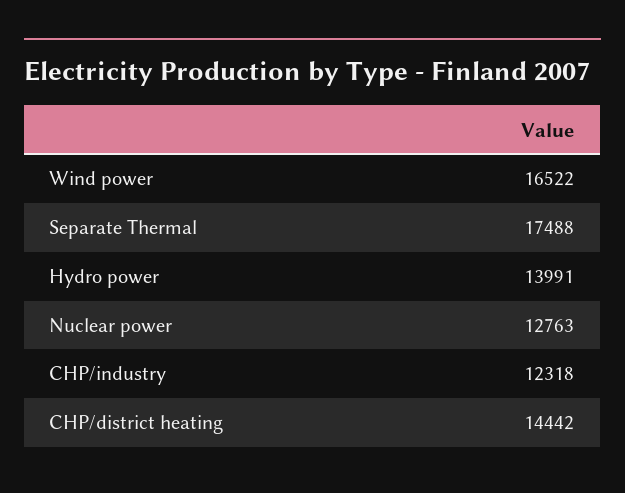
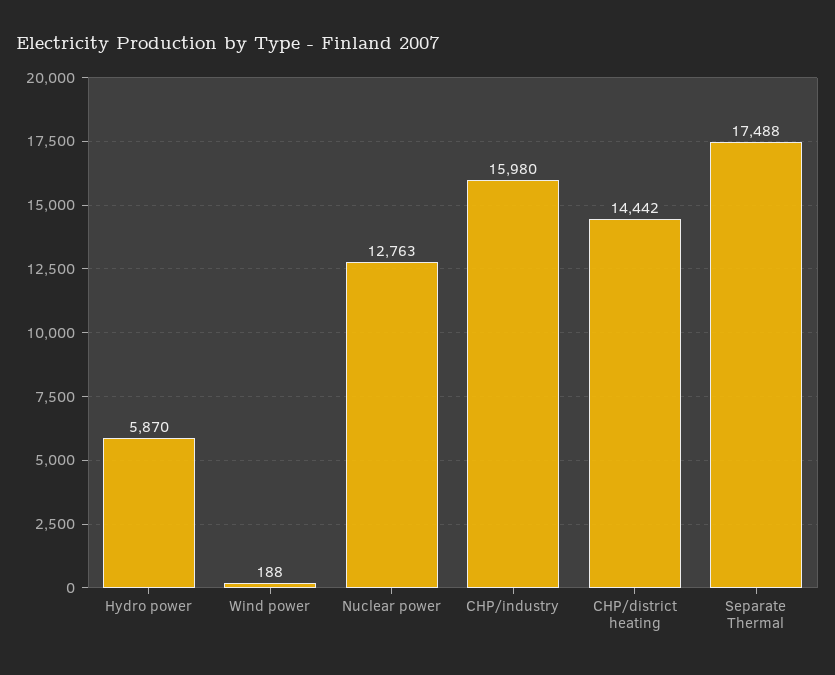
  {
-   "Wind power": 16522,
+   "Wind power": 188,
    "Separate Thermal": 17488,
-   "Hydro power": 13991,
+   "Hydro power": 5870,
    "Nuclear power": 12763,
-   "CHP/industry": 12318,
+   "CHP/industry": 15980,
    "CHP/district heating": 14442
  }

